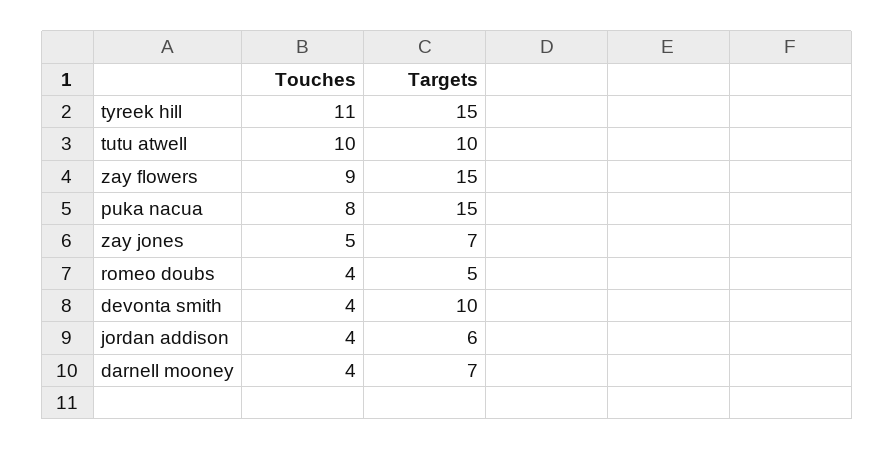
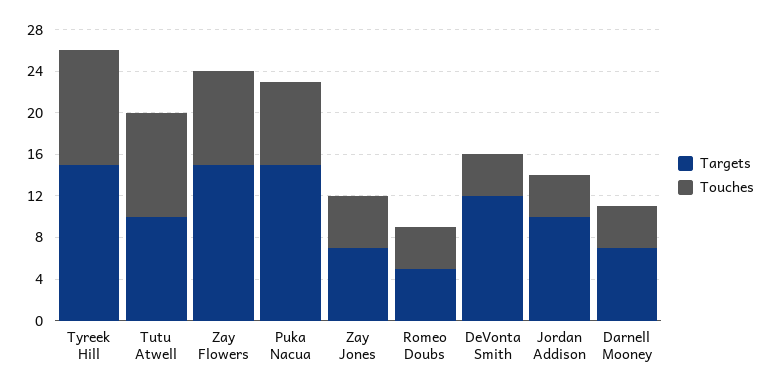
  {
    "Touches": {
      "tyreek hill": 11,
      "tutu atwell": 10,
      "zay flowers": 9,
      "puka nacua": 8,
      "zay jones": 5,
      "romeo doubs": 4,
      "devonta smith": 4,
      "jordan addison": 4,
      "darnell mooney": 4
    },
    "Targets": {
      "tyreek hill": 15,
      "tutu atwell": 10,
      "zay flowers": 15,
      "puka nacua": 15,
      "zay jones": 7,
      "romeo doubs": 5,
-     "devonta smith": 10,
+     "devonta smith": 12,
-     "jordan addison": 6,
+     "jordan addison": 10,
      "darnell mooney": 7
    }
  }

